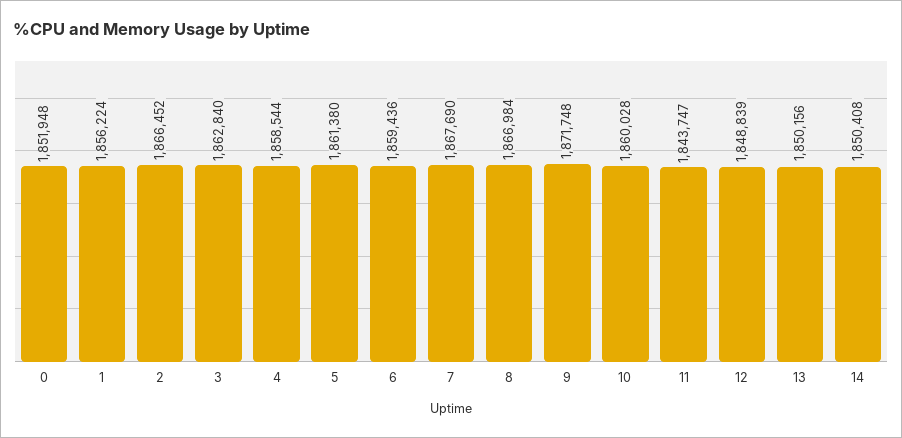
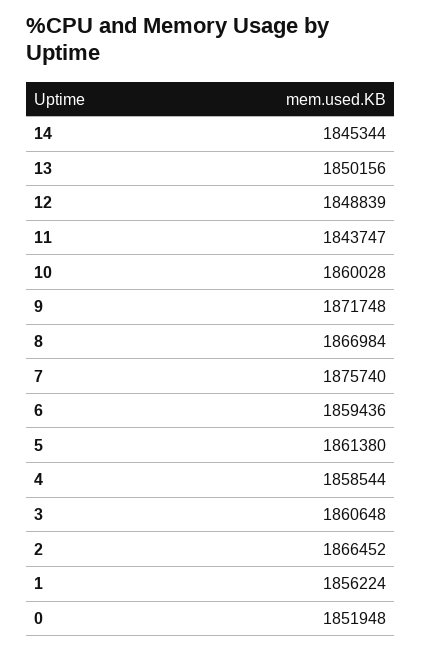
  {
    "0": 1851948,
    "1": 1856224,
    "2": 1866452,
-   "3": 1862840,
+   "3": 1860648,
    "4": 1858544,
    "5": 1861380,
    "6": 1859436,
-   "7": 1867690,
+   "7": 1875740,
    "8": 1866984,
    "9": 1871748,
    "10": 1860028,
    "11": 1843747,
    "12": 1848839,
    "13": 1850156,
-   "14": 1850408
+   "14": 1845344
  }

